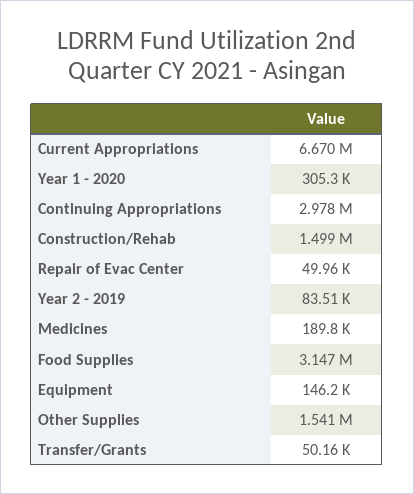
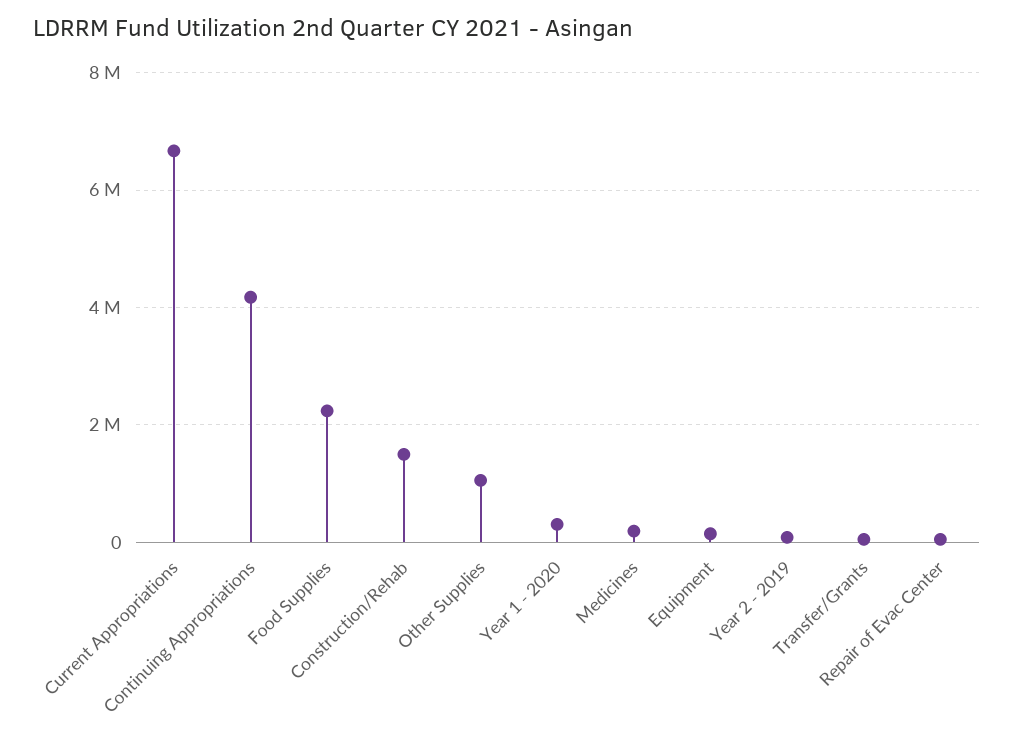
  {
    "Current Appropriations": 6670000,
    "Year 1 - 2020": 305300,
-   "Continuing Appropriations": 2978000,
+   "Continuing Appropriations": 4200000,
    "Construction/Rehab": 1499000,
    "Repair of Evac Center": 49960,
    "Year 2 - 2019": 83510,
    "Medicines": 189800,
-   "Food Supplies": 3147000,
+   "Food Supplies": 2200000,
    "Equipment": 146200,
-   "Other Supplies": 1541000,
+   "Other Supplies": 1000000,
    "Transfer/Grants": 50160
  }

